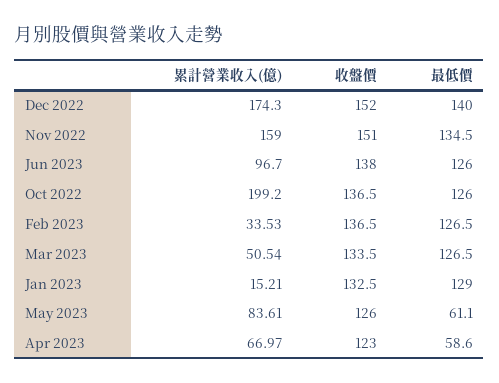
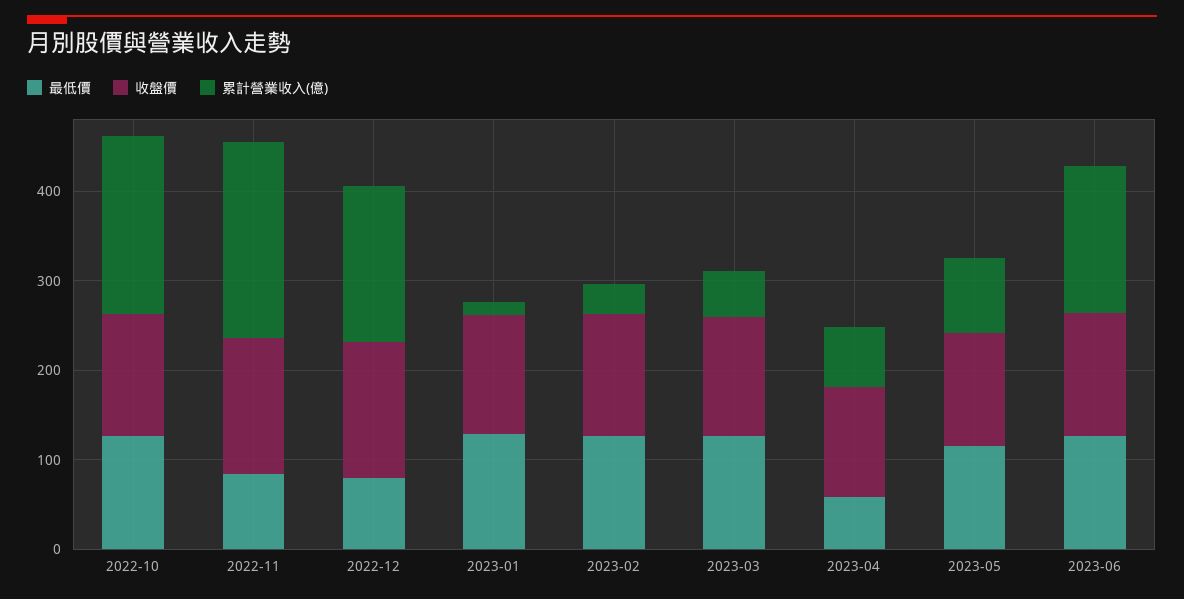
  {
    "累計營業收入(億)": {
      "Dec 2022": 174.3,
-     "Nov 2022": 159,
+     "Nov 2022": 220,
-     "Jun 2023": 96.7,
+     "Jun 2023": 160,
      "Oct 2022": 199.2,
      "Feb 2023": 33.53,
      "Mar 2023": 50.54,
      "Jan 2023": 15.21,
      "May 2023": 83.61,
      "Apr 2023": 66.97
    },
    "收盤價": {
      "Dec 2022": 152,
      "Nov 2022": 151,
      "Jun 2023": 138,
      "Oct 2022": 136.5,
      "Feb 2023": 136.5,
      "Mar 2023": 133.5,
      "Jan 2023": 132.5,
      "May 2023": 126,
      "Apr 2023": 123
    },
    "最低價": {
-     "Dec 2022": 140,
+     "Dec 2022": 80,
-     "Nov 2022": 134.5,
+     "Nov 2022": 80,
      "Jun 2023": 126,
      "Oct 2022": 126,
      "Feb 2023": 126.5,
      "Mar 2023": 126.5,
      "Jan 2023": 129,
-     "May 2023": 61.1,
+     "May 2023": 120,
      "Apr 2023": 58.6
    }
  }

